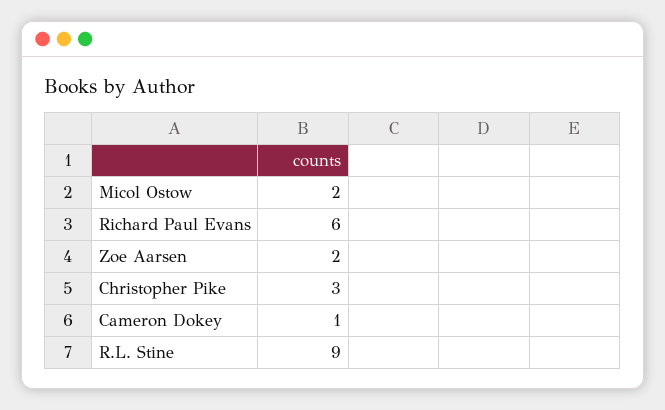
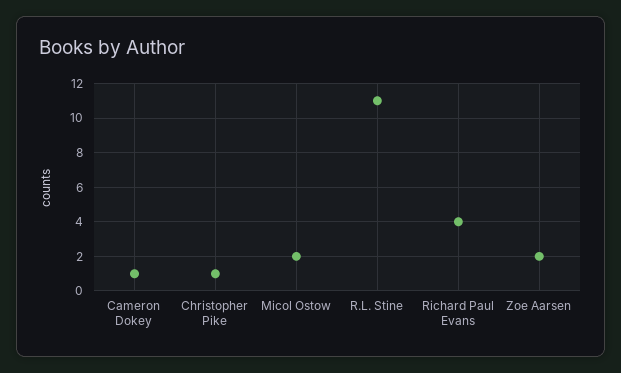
  {
    "Micol Ostow": 2,
-   "Richard Paul Evans": 6,
+   "Richard Paul Evans": 4,
    "Zoe Aarsen": 2,
-   "Christopher Pike": 3,
+   "Christopher Pike": 1,
    "Cameron Dokey": 1,
-   "R.L. Stine": 9
+   "R.L. Stine": 11
  }

